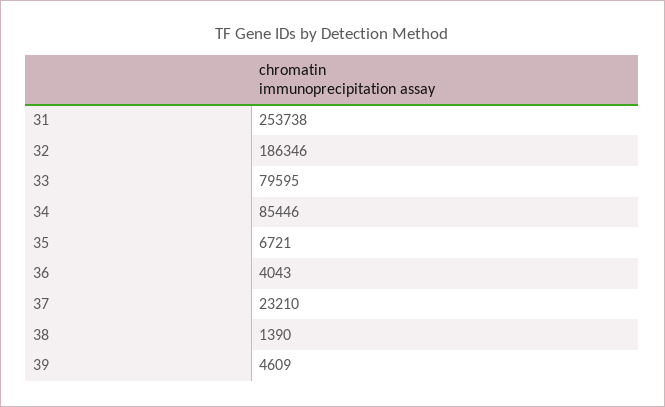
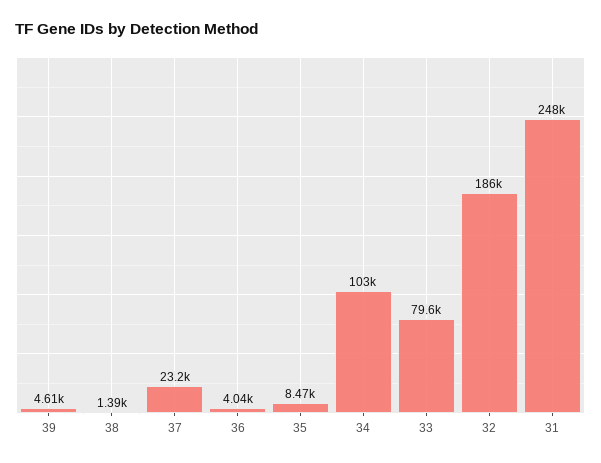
  {
-   "31": 253738,
+   "31": 248000,
    "32": 186346,
    "33": 79595,
-   "34": 85446,
+   "34": 103000,
-   "35": 6721,
+   "35": 8470,
    "36": 4043,
    "37": 23210,
    "38": 1390,
    "39": 4609
  }

